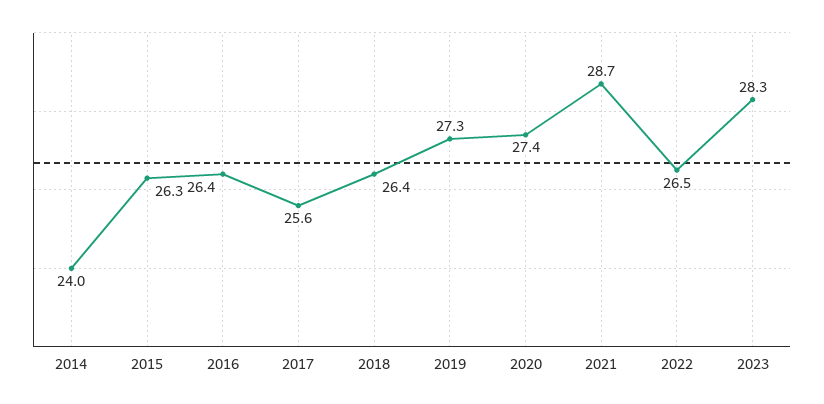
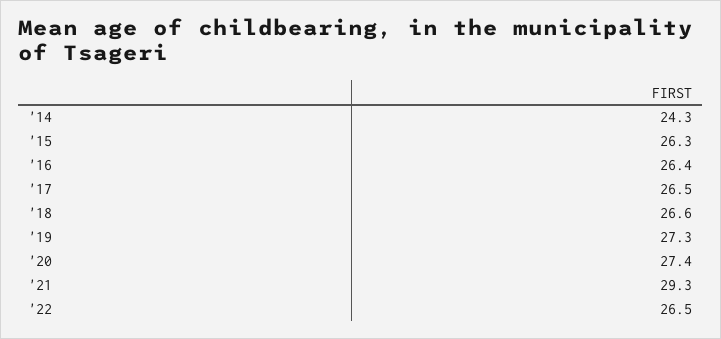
  {
-   "2014": 24,
+   "2014": 24.3,
    "2015": 26.3,
    "2016": 26.4,
-   "2017": 25.6,
+   "2017": 26.5,
-   "2018": 26.4,
+   "2018": 26.6,
    "2019": 27.3,
    "2020": 27.4,
-   "2021": 28.7,
+   "2021": 29.3,
-   "2022": 26.5,
+   "2022": 26.5
-   "2023": 28.3
  }

